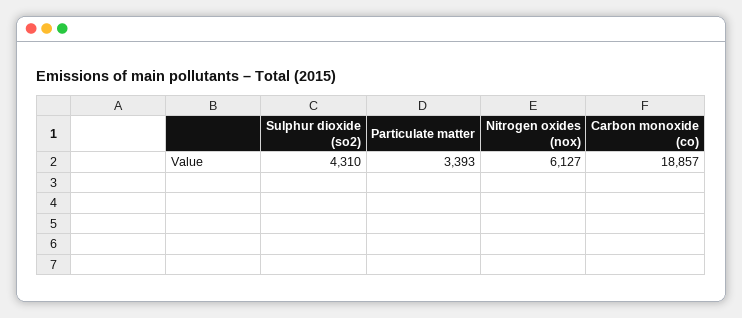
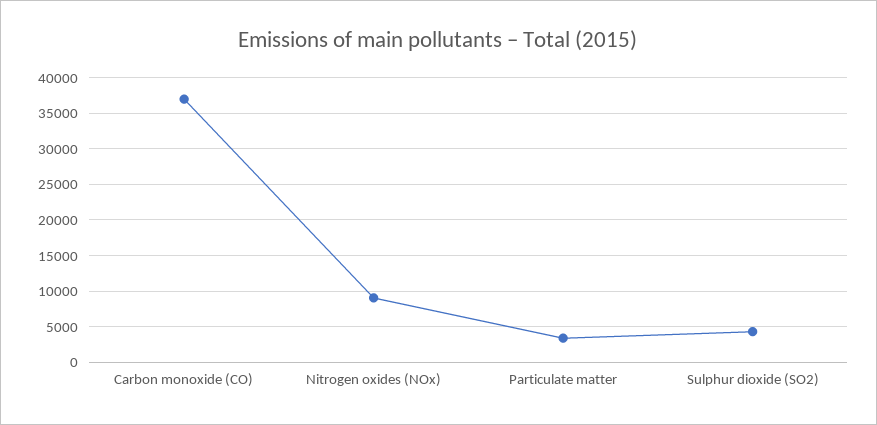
  {
    "Sulphur dioxide (so2)": 4310,
    "Particulate matter": 3393,
-   "Nitrogen oxides (nox)": 6127,
+   "Nitrogen oxides (nox)": 9000,
-   "Carbon monoxide (co)": 18857
+   "Carbon monoxide (co)": 37000
  }

